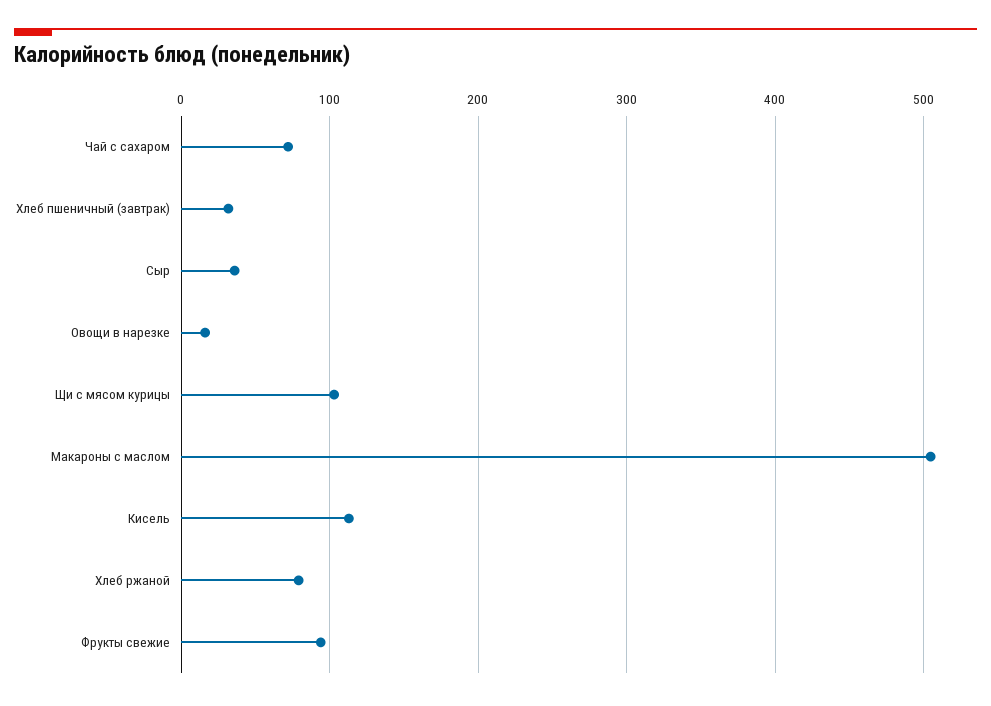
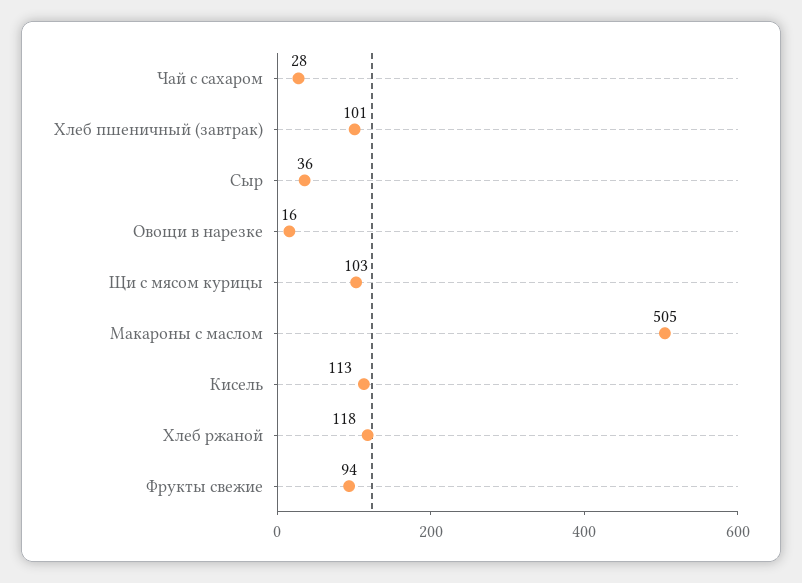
  {
-   "Чай с сахаром": 70,
+   "Чай с сахаром": 28,
-   "Хлеб пшеничный (завтрак)": 30,
+   "Хлеб пшеничный (завтрак)": 101,
    "Сыр": 36,
    "Овощи в нарезке": 16,
    "Щи с мясом курицы": 103,
    "Макароны с маслом": 505,
    "Кисель": 113,
-   "Хлеб ржаной": 80,
+   "Хлеб ржаной": 118,
    "Фрукты свежие": 94
  }

